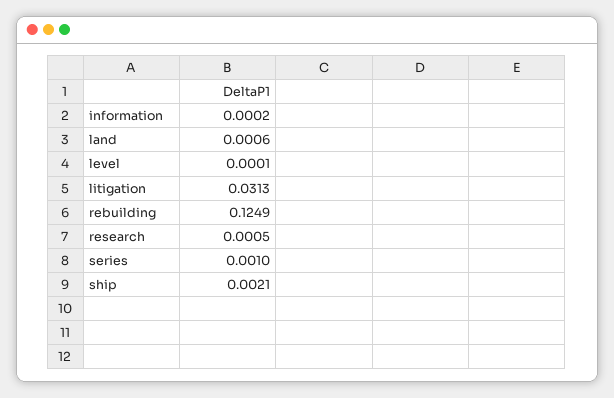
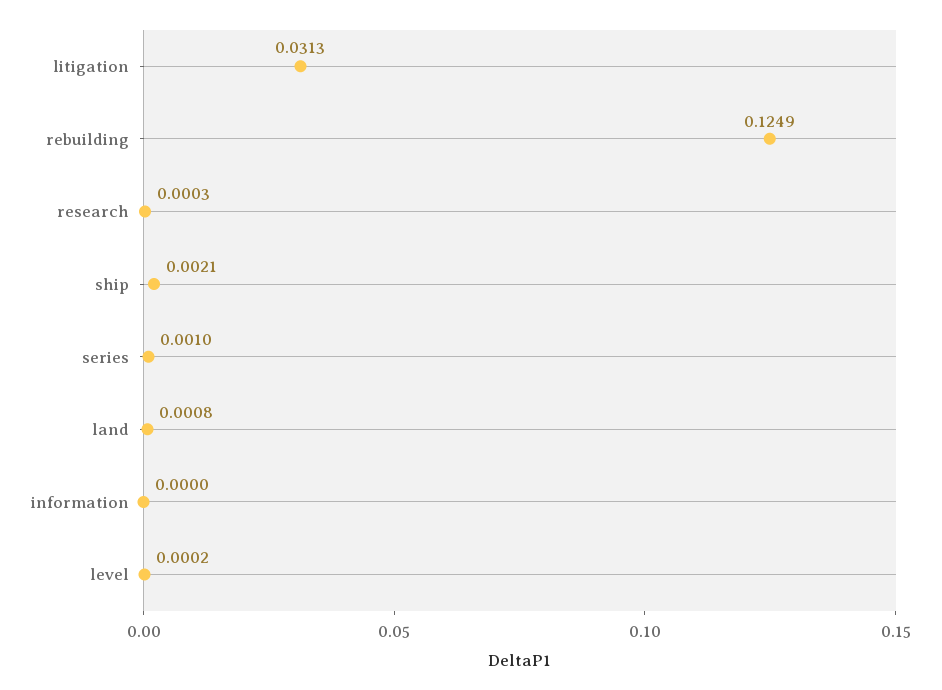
  {
-   "information": 0.0002,
+   "information": 0,
-   "land": 0.0006,
+   "land": 0.0008,
-   "level": 0.0001,
+   "level": 0.0002,
    "litigation": 0.0313,
    "rebuilding": 0.1249,
-   "research": 0.0005,
+   "research": 0.0003,
    "series": 0.001,
    "ship": 0.0021
  }

